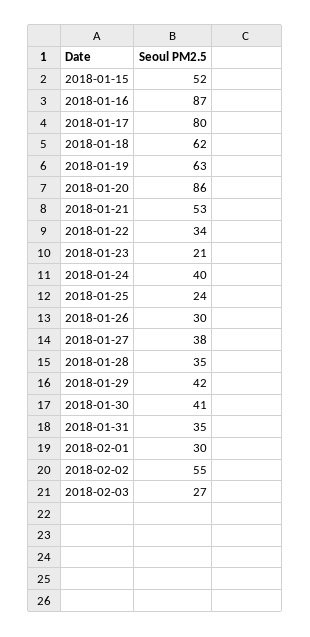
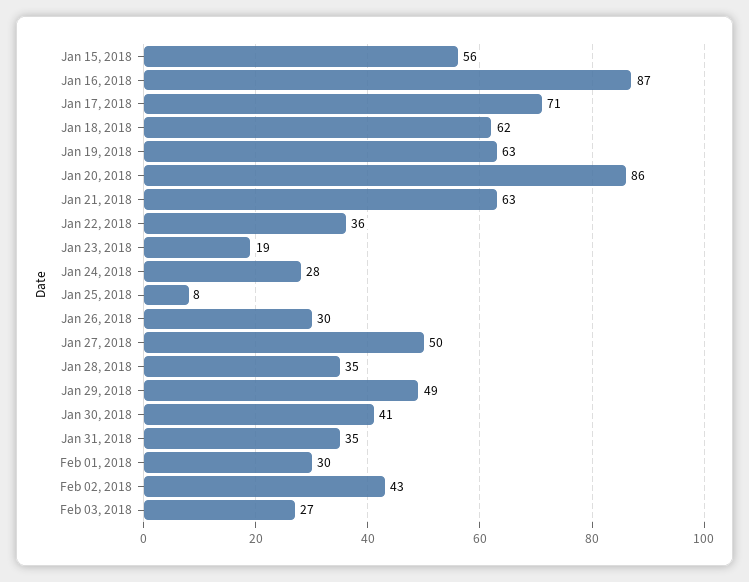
  {
-   "2018-01-15": 52,
+   "2018-01-15": 56,
    "2018-01-16": 87,
-   "2018-01-17": 80,
+   "2018-01-17": 71,
    "2018-01-18": 62,
    "2018-01-19": 63,
    "2018-01-20": 86,
-   "2018-01-21": 53,
+   "2018-01-21": 63,
-   "2018-01-22": 34,
+   "2018-01-22": 36,
-   "2018-01-23": 21,
+   "2018-01-23": 19,
-   "2018-01-24": 40,
+   "2018-01-24": 28,
-   "2018-01-25": 24,
+   "2018-01-25": 8,
    "2018-01-26": 30,
-   "2018-01-27": 38,
+   "2018-01-27": 50,
    "2018-01-28": 35,
-   "2018-01-29": 42,
+   "2018-01-29": 49,
    "2018-01-30": 41,
    "2018-01-31": 35,
    "2018-02-01": 30,
-   "2018-02-02": 55,
+   "2018-02-02": 43,
    "2018-02-03": 27
  }

